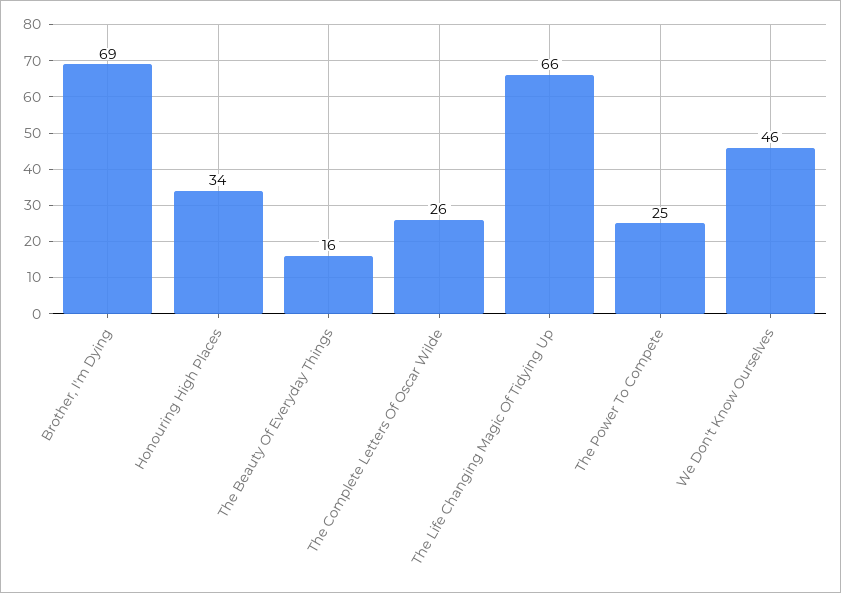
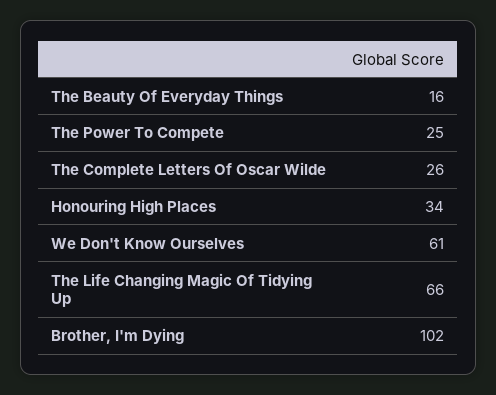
  {
-   "Brother, I'm Dying": 69,
+   "Brother, I'm Dying": 102,
    "Honouring High Places": 34,
    "The Beauty Of Everyday Things": 16,
    "The Complete Letters Of Oscar Wilde": 26,
    "The Life Changing Magic Of Tidying Up": 66,
    "The Power To Compete": 25,
-   "We Don't Know Ourselves": 46
+   "We Don't Know Ourselves": 61
  }

